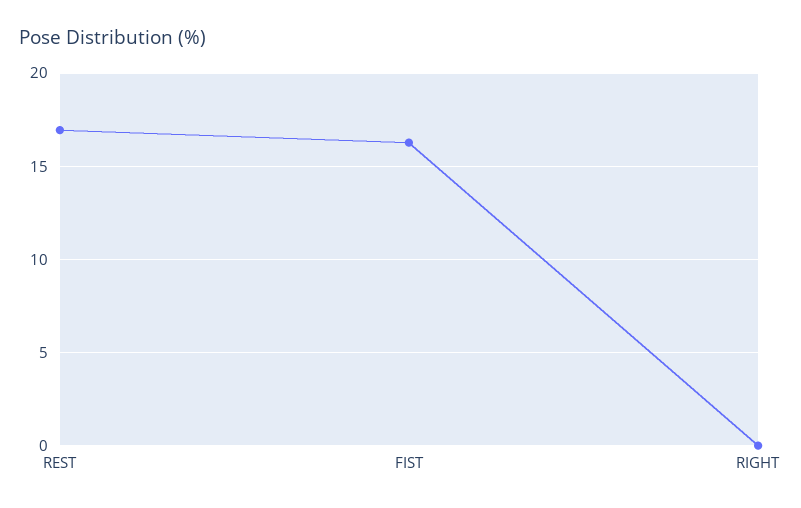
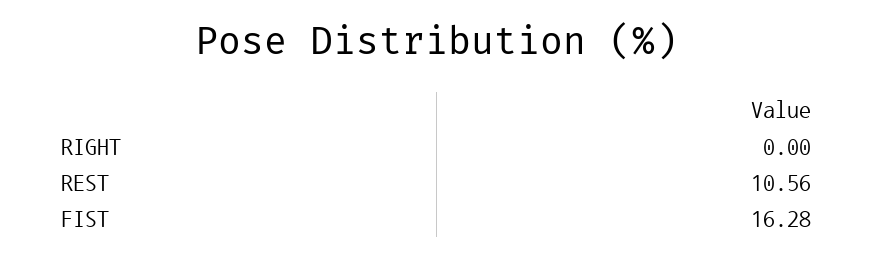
  {
-   "REST": 17,
+   "REST": 10.56,
    "FIST": 16.28,
    "RIGHT": 0
  }

